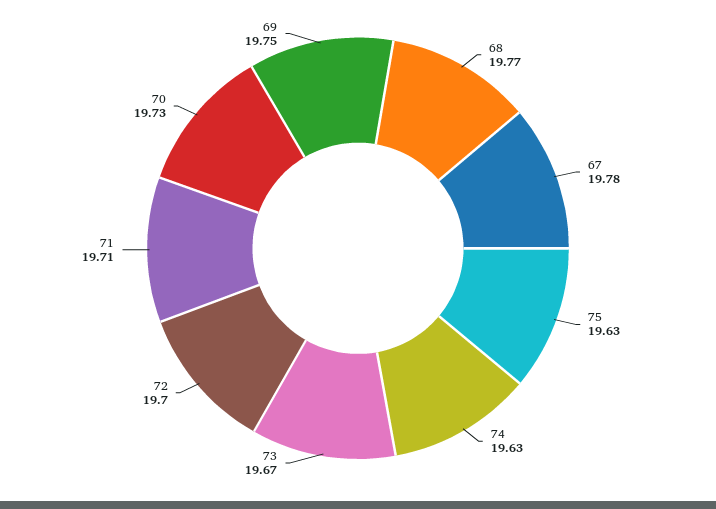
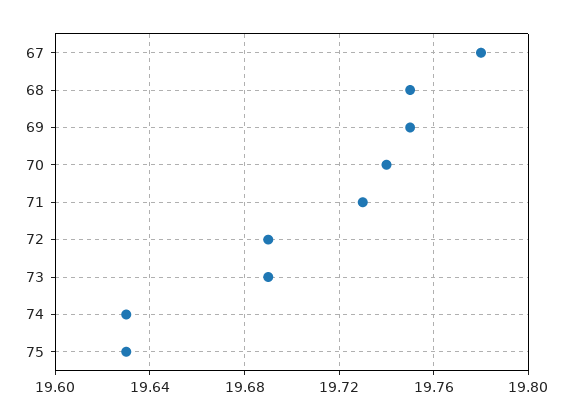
  {
-   "68": 19.77,
+   "68": 19.75,
    "67": 19.78,
    "75": 19.63,
    "74": 19.63,
-   "73": 19.67,
+   "73": 19.69,
-   "72": 19.7,
+   "72": 19.69,
-   "71": 19.71,
+   "71": 19.73,
-   "70": 19.73,
+   "70": 19.74,
    "69": 19.75
  }

